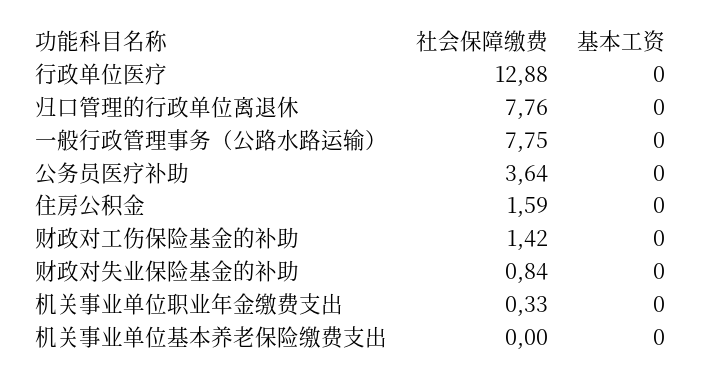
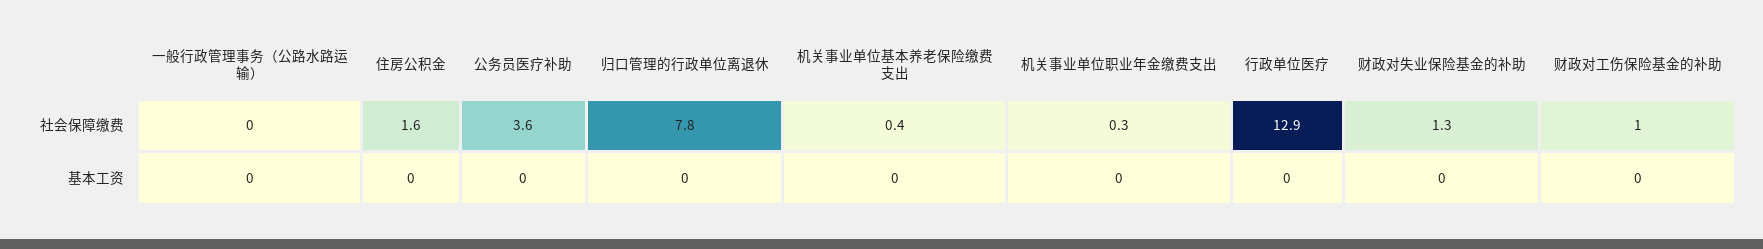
  {
    "社会保障缴费": {
      "行政单位医疗": 12.88,
      "归口管理的行政单位离退休": 7.76,
-     "一般行政管理事务（公路水路运输）": 7.75,
+     "一般行政管理事务（公路水路运输）": 0,
      "公务员医疗补助": 3.64,
      "住房公积金": 1.59,
-     "财政对工伤保险基金的补助": 1.42,
+     "财政对工伤保险基金的补助": 1,
-     "财政对失业保险基金的补助": 0.84,
+     "财政对失业保险基金的补助": 1.3,
      "机关事业单位职业年金缴费支出": 0.33,
-     "机关事业单位基本养老保险缴费支出": 0
+     "机关事业单位基本养老保险缴费支出": 0.4
    },
    "基本工资": {
      "行政单位医疗": 0,
      "归口管理的行政单位离退休": 0,
      "一般行政管理事务（公路水路运输）": 0,
      "公务员医疗补助": 0,
      "住房公积金": 0,
      "财政对工伤保险基金的补助": 0,
      "财政对失业保险基金的补助": 0,
      "机关事业单位职业年金缴费支出": 0,
      "机关事业单位基本养老保险缴费支出": 0
    }
  }

